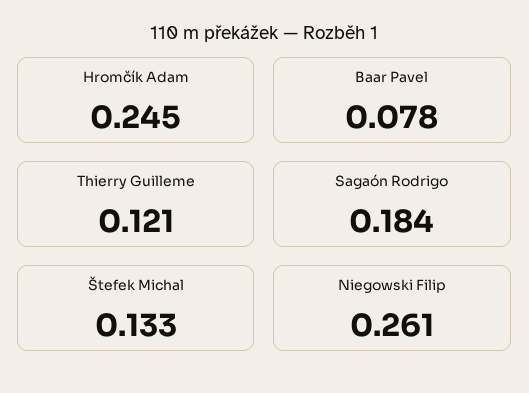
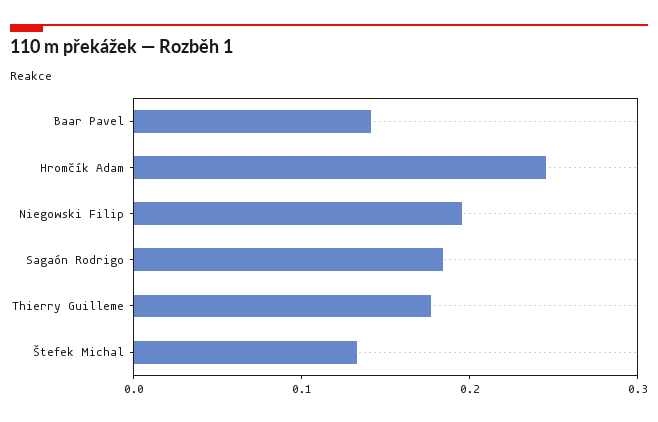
  {
    "Hromčík Adam": 0.245,
-   "Baar Pavel": 0.078,
+   "Baar Pavel": 0.14,
-   "Thierry Guilleme": 0.121,
+   "Thierry Guilleme": 0.18,
    "Sagaón Rodrigo": 0.184,
    "Štefek Michal": 0.133,
-   "Niegowski Filip": 0.261
+   "Niegowski Filip": 0.2
  }

